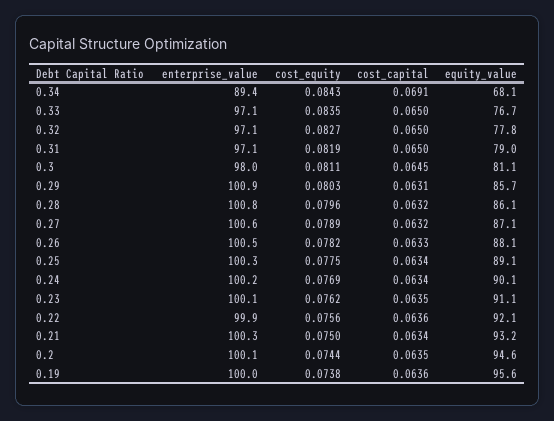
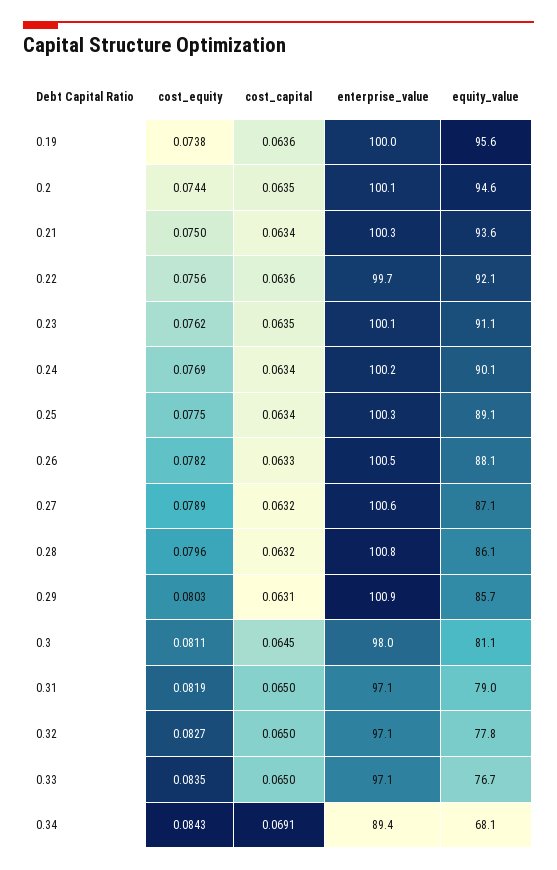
  {
    "enterprise_value": {
      "0.34": 89.4,
      "0.33": 97.1,
      "0.32": 97.1,
      "0.31": 97.1,
      "0.3": 98,
      "0.29": 100.9,
      "0.28": 100.8,
      "0.27": 100.6,
      "0.26": 100.5,
      "0.25": 100.3,
      "0.24": 100.2,
      "0.23": 100.1,
-     "0.22": 99.9,
+     "0.22": 99.7,
      "0.21": 100.3,
      "0.2": 100.1,
      "0.19": 100
    },
    "cost_equity": {
      "0.34": 0.0843,
      "0.33": 0.0835,
      "0.32": 0.0827,
      "0.31": 0.0819,
      "0.3": 0.0811,
      "0.29": 0.0803,
      "0.28": 0.0796,
      "0.27": 0.0789,
      "0.26": 0.0782,
      "0.25": 0.0775,
      "0.24": 0.0769,
      "0.23": 0.0762,
      "0.22": 0.0756,
      "0.21": 0.075,
      "0.2": 0.0744,
      "0.19": 0.0738
    },
    "cost_capital": {
      "0.34": 0.0691,
      "0.33": 0.065,
      "0.32": 0.065,
      "0.31": 0.065,
      "0.3": 0.0645,
      "0.29": 0.0631,
      "0.28": 0.0632,
      "0.27": 0.0632,
      "0.26": 0.0633,
      "0.25": 0.0634,
      "0.24": 0.0634,
      "0.23": 0.0635,
      "0.22": 0.0636,
      "0.21": 0.0634,
      "0.2": 0.0635,
      "0.19": 0.0636
    },
    "equity_value": {
      "0.34": 68.1,
      "0.33": 76.7,
      "0.32": 77.8,
      "0.31": 79,
      "0.3": 81.1,
      "0.29": 85.7,
      "0.28": 86.1,
      "0.27": 87.1,
      "0.26": 88.1,
      "0.25": 89.1,
      "0.24": 90.1,
      "0.23": 91.1,
      "0.22": 92.1,
-     "0.21": 93.2,
+     "0.21": 93.6,
      "0.2": 94.6,
      "0.19": 95.6
    }
  }

